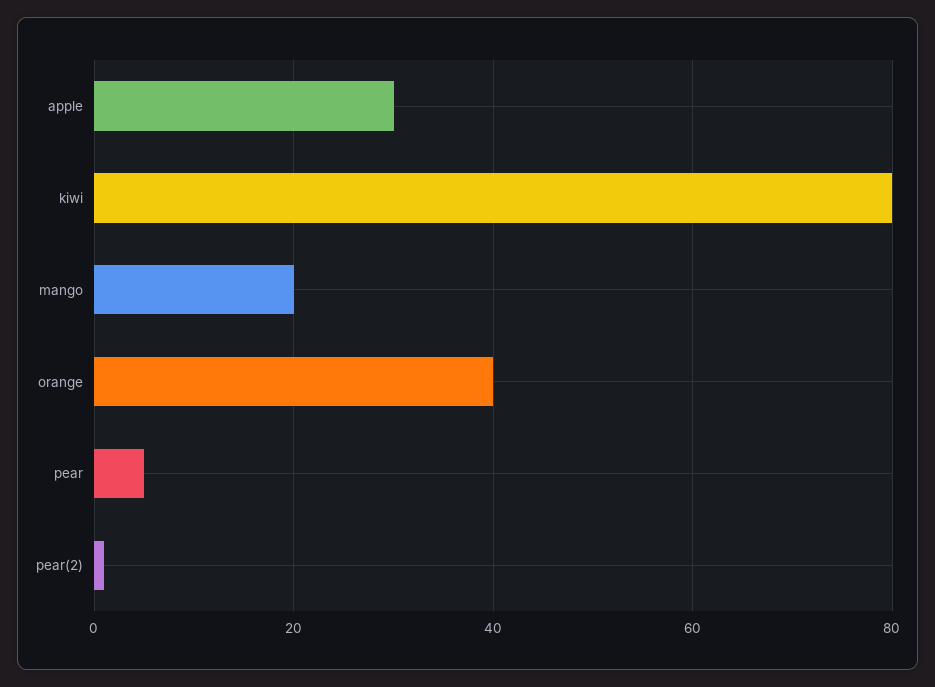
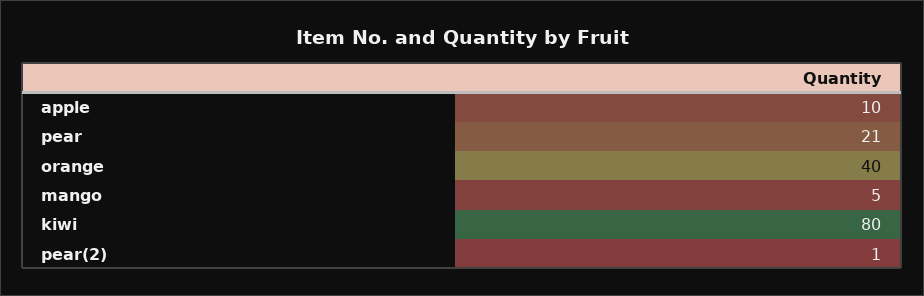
  {
-   "apple": 30,
+   "apple": 10,
    "kiwi": 80,
-   "mango": 20,
+   "mango": 5,
    "orange": 40,
-   "pear": 5,
+   "pear": 21,
    "pear(2)": 1
  }

